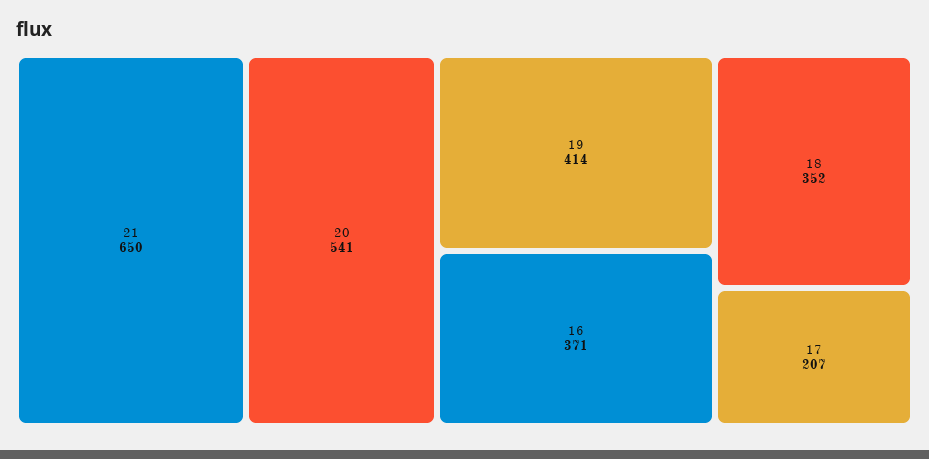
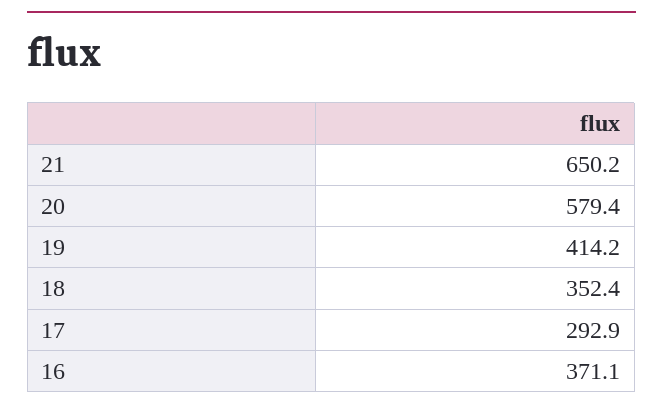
  {
    "21": 650.2,
-   "20": 541,
+   "20": 579.4,
    "19": 414.2,
    "16": 371.1,
    "18": 352.4,
-   "17": 207
+   "17": 292.9
  }

